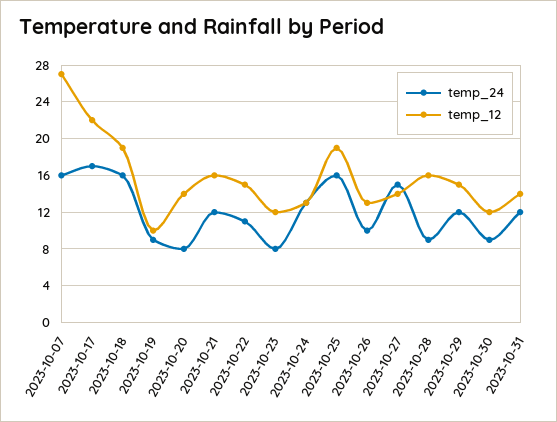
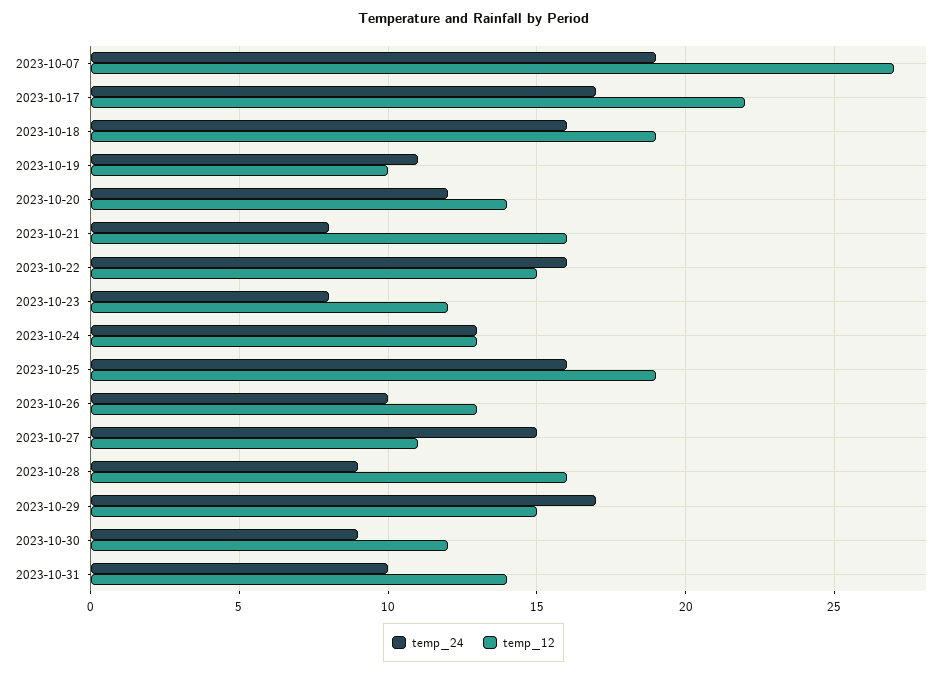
  {
    "temp_24": {
-     "2023-10-07": 16,
+     "2023-10-07": 19,
      "2023-10-17": 17,
      "2023-10-18": 16,
-     "2023-10-19": 9,
+     "2023-10-19": 11,
-     "2023-10-20": 8,
+     "2023-10-20": 12,
-     "2023-10-21": 12,
+     "2023-10-21": 8,
-     "2023-10-22": 11,
+     "2023-10-22": 16,
      "2023-10-23": 8,
      "2023-10-24": 13,
      "2023-10-25": 16,
      "2023-10-26": 10,
      "2023-10-27": 15,
      "2023-10-28": 9,
-     "2023-10-29": 12,
+     "2023-10-29": 17,
      "2023-10-30": 9,
-     "2023-10-31": 12
+     "2023-10-31": 10
    },
    "temp_12": {
      "2023-10-07": 27,
      "2023-10-17": 22,
      "2023-10-18": 19,
      "2023-10-19": 10,
      "2023-10-20": 14,
      "2023-10-21": 16,
      "2023-10-22": 15,
      "2023-10-23": 12,
      "2023-10-24": 13,
      "2023-10-25": 19,
      "2023-10-26": 13,
-     "2023-10-27": 14,
+     "2023-10-27": 11,
      "2023-10-28": 16,
      "2023-10-29": 15,
      "2023-10-30": 12,
      "2023-10-31": 14
    }
  }

